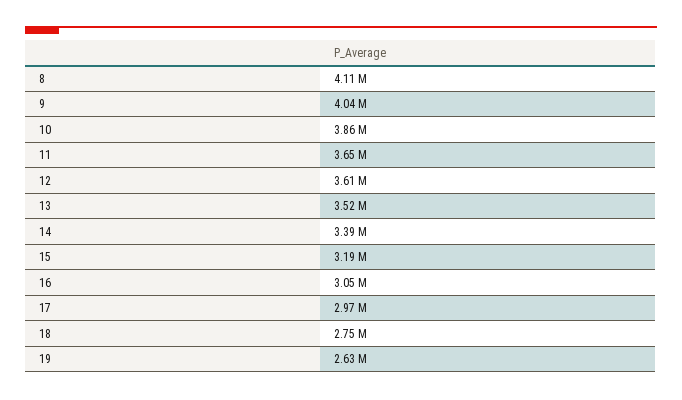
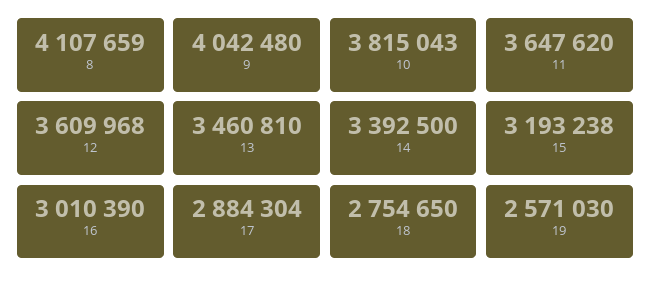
  {
    "8": 4107659,
    "9": 4042480,
-   "10": 3860000,
+   "10": 3815043,
    "11": 3647620,
    "12": 3609968,
-   "13": 3520000,
+   "13": 3460810,
    "14": 3392500,
    "15": 3193238,
-   "16": 3050000,
+   "16": 3010390,
-   "17": 2970000,
+   "17": 2884304,
    "18": 2754650,
-   "19": 2630000
+   "19": 2571030
  }

